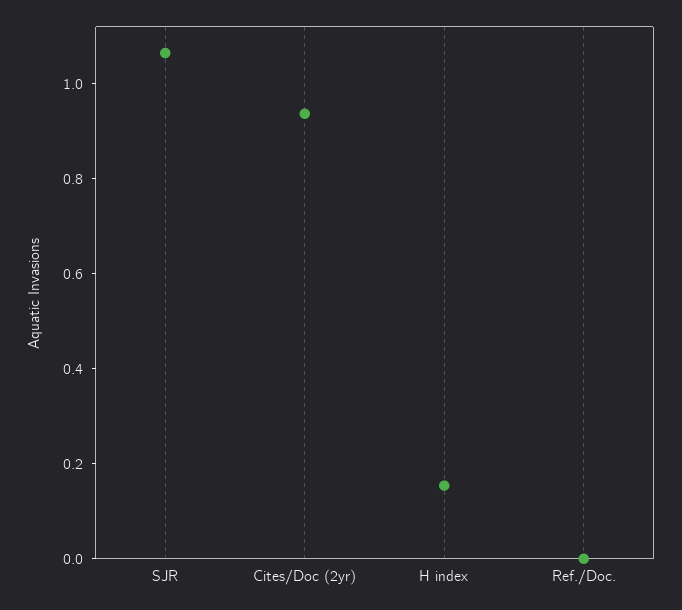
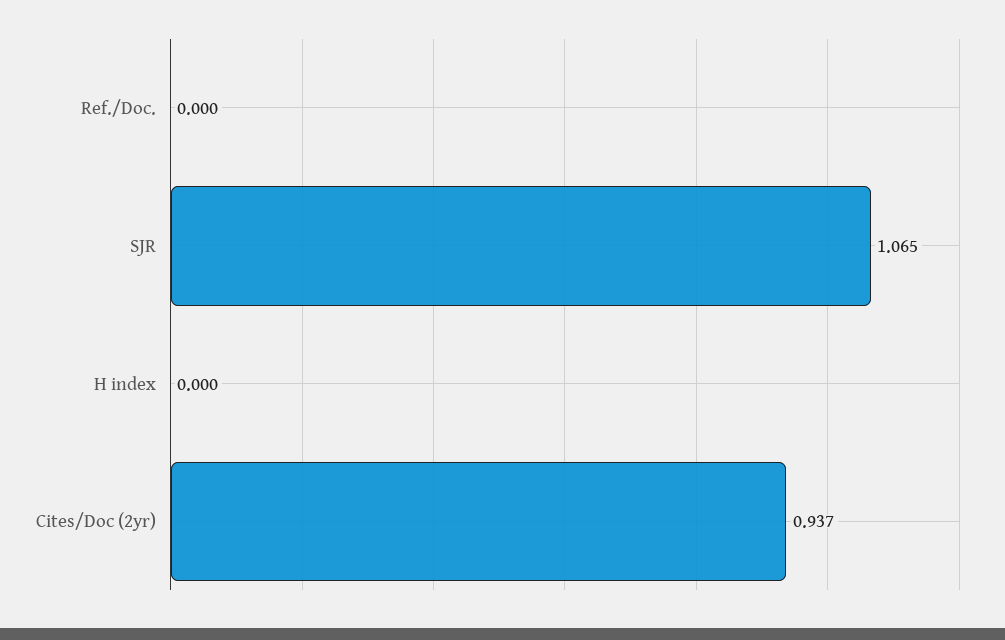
  {
    "SJR": 1.065,
    "Cites/Doc (2yr)": 0.937,
-   "H index": 0.15,
+   "H index": 0,
    "Ref./Doc.": 0
  }

